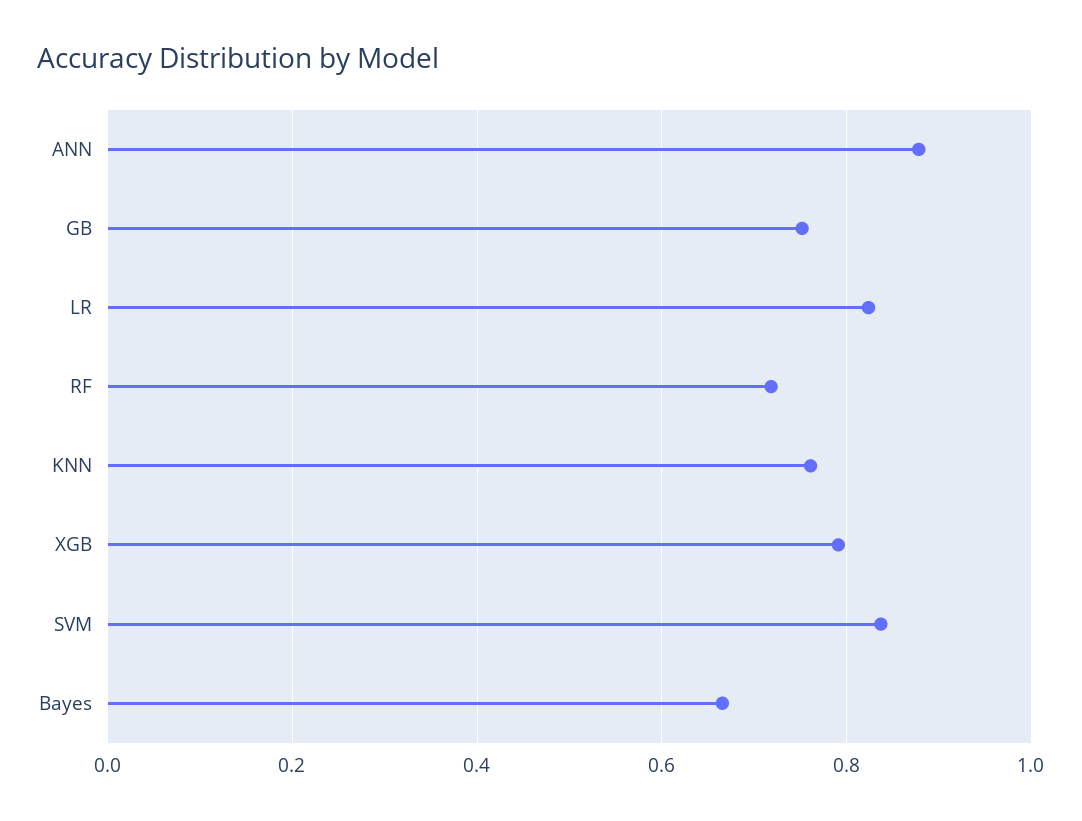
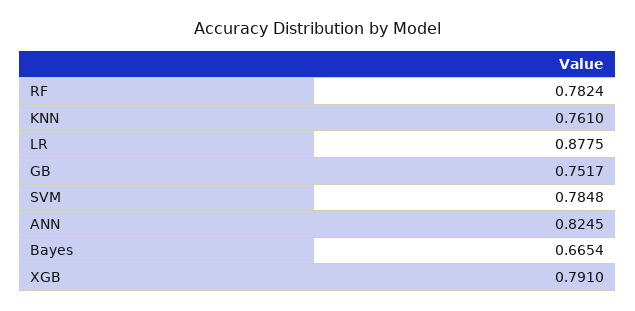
  {
-   "ANN": 0.88,
+   "ANN": 0.8245,
    "GB": 0.7517,
-   "LR": 0.82,
+   "LR": 0.8775,
-   "RF": 0.72,
+   "RF": 0.7824,
    "KNN": 0.761,
    "XGB": 0.791,
-   "SVM": 0.84,
+   "SVM": 0.7848,
    "Bayes": 0.6654
  }

